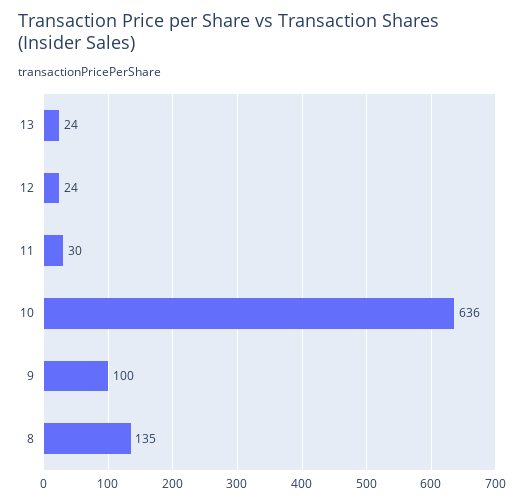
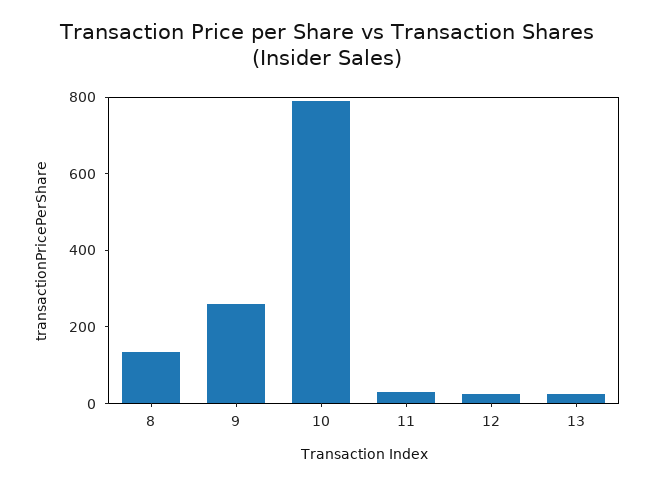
  {
    "13": 24,
    "12": 24,
    "11": 30,
-   "10": 636,
+   "10": 800,
-   "9": 100,
+   "9": 250,
    "8": 135
  }

